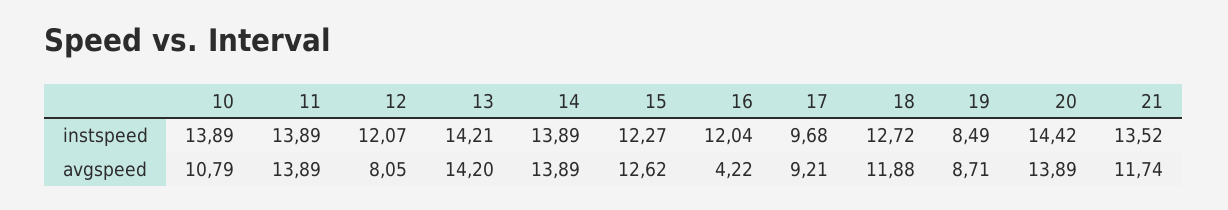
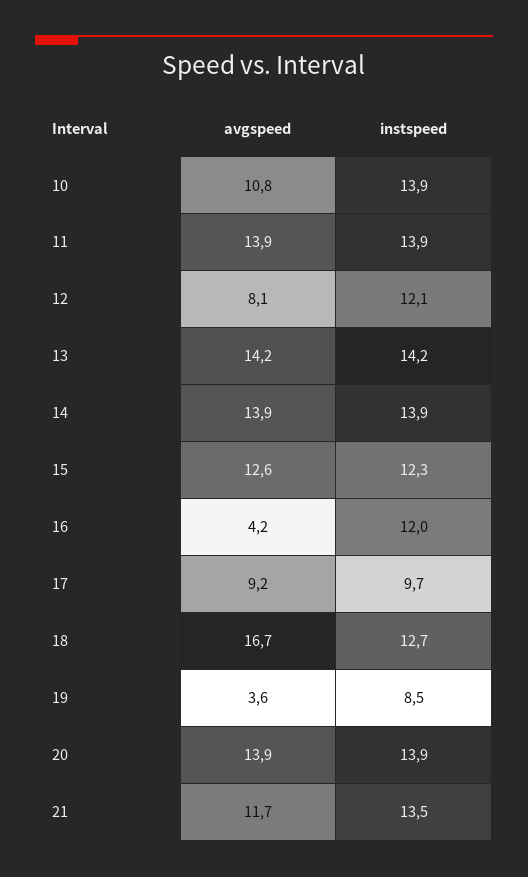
  {
    "10": {
      "instspeed": 13.89,
      "avgspeed": 10.79
    },
    "11": {
      "instspeed": 13.89,
      "avgspeed": 13.89
    },
    "12": {
      "instspeed": 12.07,
      "avgspeed": 8.05
    },
    "13": {
      "instspeed": 14.21,
      "avgspeed": 14.2
    },
    "14": {
      "instspeed": 13.89,
      "avgspeed": 13.89
    },
    "15": {
      "instspeed": 12.27,
      "avgspeed": 12.62
    },
    "16": {
      "instspeed": 12.04,
      "avgspeed": 4.22
    },
    "17": {
      "instspeed": 9.68,
      "avgspeed": 9.21
    },
    "18": {
      "instspeed": 12.72,
-     "avgspeed": 11.88
+     "avgspeed": 16.7
    },
    "19": {
      "instspeed": 8.49,
-     "avgspeed": 8.71
+     "avgspeed": 3.6
    },
    "20": {
-     "instspeed": 14.42,
+     "instspeed": 13.9,
      "avgspeed": 13.89
    },
    "21": {
      "instspeed": 13.52,
      "avgspeed": 11.74
    }
  }

